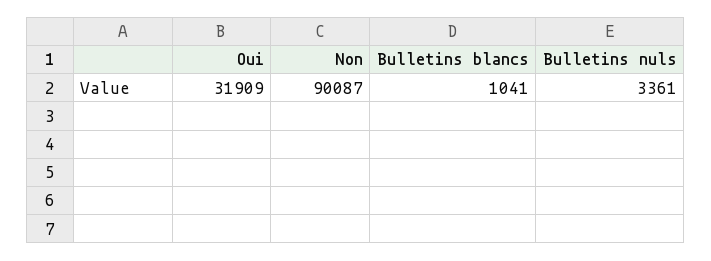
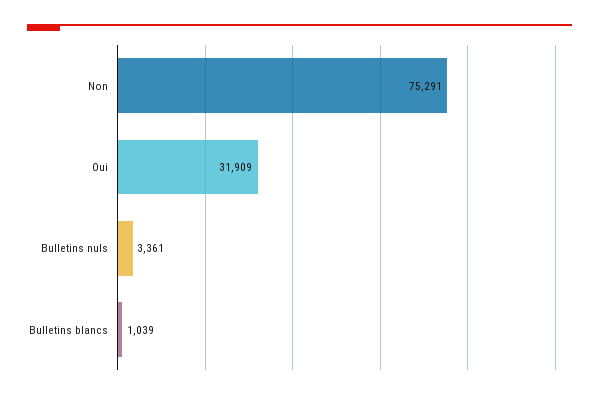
  {
    "Oui": 31909,
-   "Non": 90087,
+   "Non": 75291,
-   "Bulletins blancs": 1041,
+   "Bulletins blancs": 1039,
    "Bulletins nuls": 3361
  }

